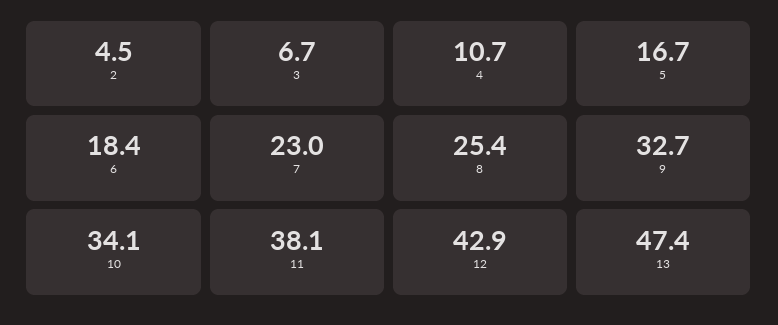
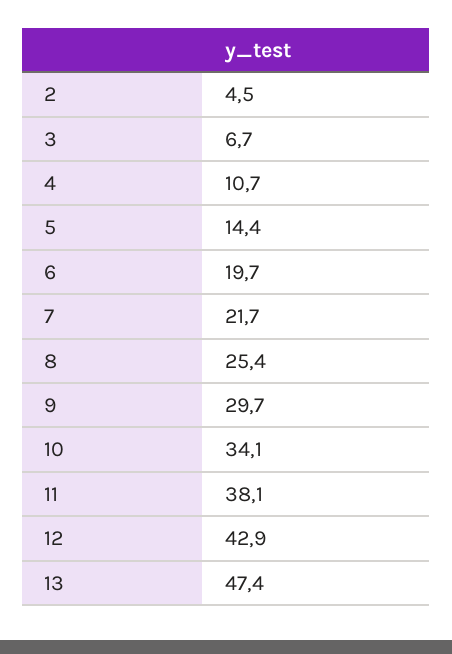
  {
    "2": 4.5,
    "3": 6.7,
    "4": 10.7,
-   "5": 16.7,
+   "5": 14.4,
-   "6": 18.4,
+   "6": 19.7,
-   "7": 23,
+   "7": 21.7,
    "8": 25.4,
-   "9": 32.7,
+   "9": 29.7,
    "10": 34.1,
    "11": 38.1,
    "12": 42.9,
    "13": 47.4
  }

